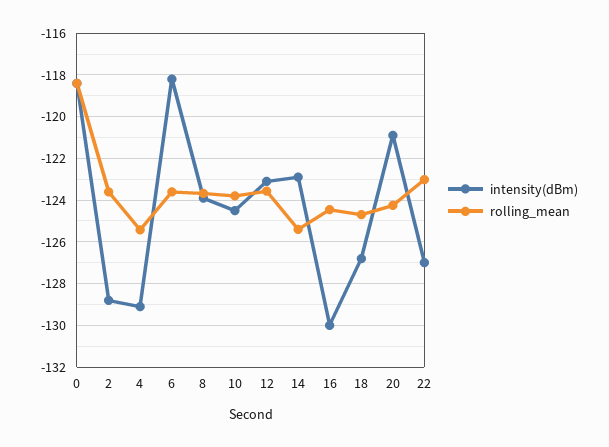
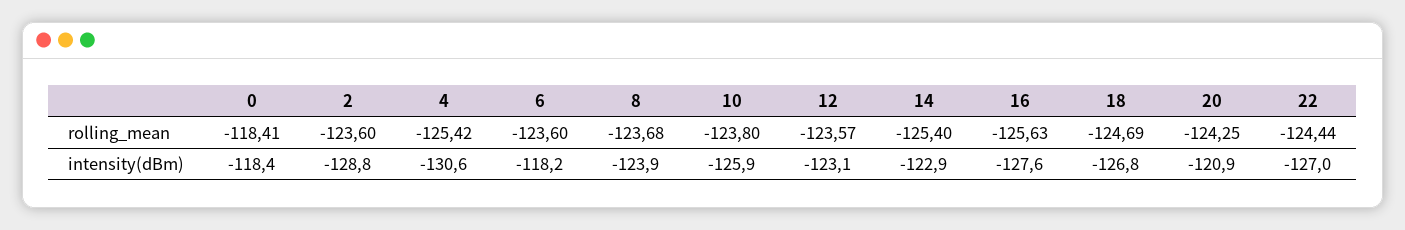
  {
    "intensity(dBm)": {
      "0": -118.4,
      "2": -128.8,
-     "4": -129,
+     "4": -130.6,
      "6": -118.2,
      "8": -123.9,
-     "10": -124.5,
+     "10": -125.9,
      "12": -123.1,
      "14": -122.9,
-     "16": -130,
+     "16": -127.6,
      "18": -126.8,
      "20": -120.9,
      "22": -127
    },
    "rolling_mean": {
      "0": -118.41,
      "2": -123.6,
      "4": -125.42,
      "6": -123.6,
      "8": -123.68,
      "10": -123.8,
      "12": -123.57,
      "14": -125.4,
-     "16": -124.5,
+     "16": -125.63,
      "18": -124.69,
      "20": -124.25,
-     "22": -123
+     "22": -124.44
    }
  }

